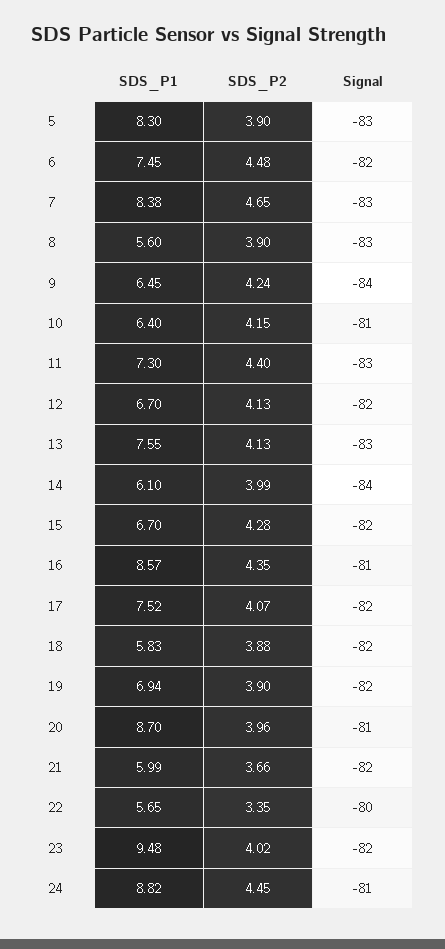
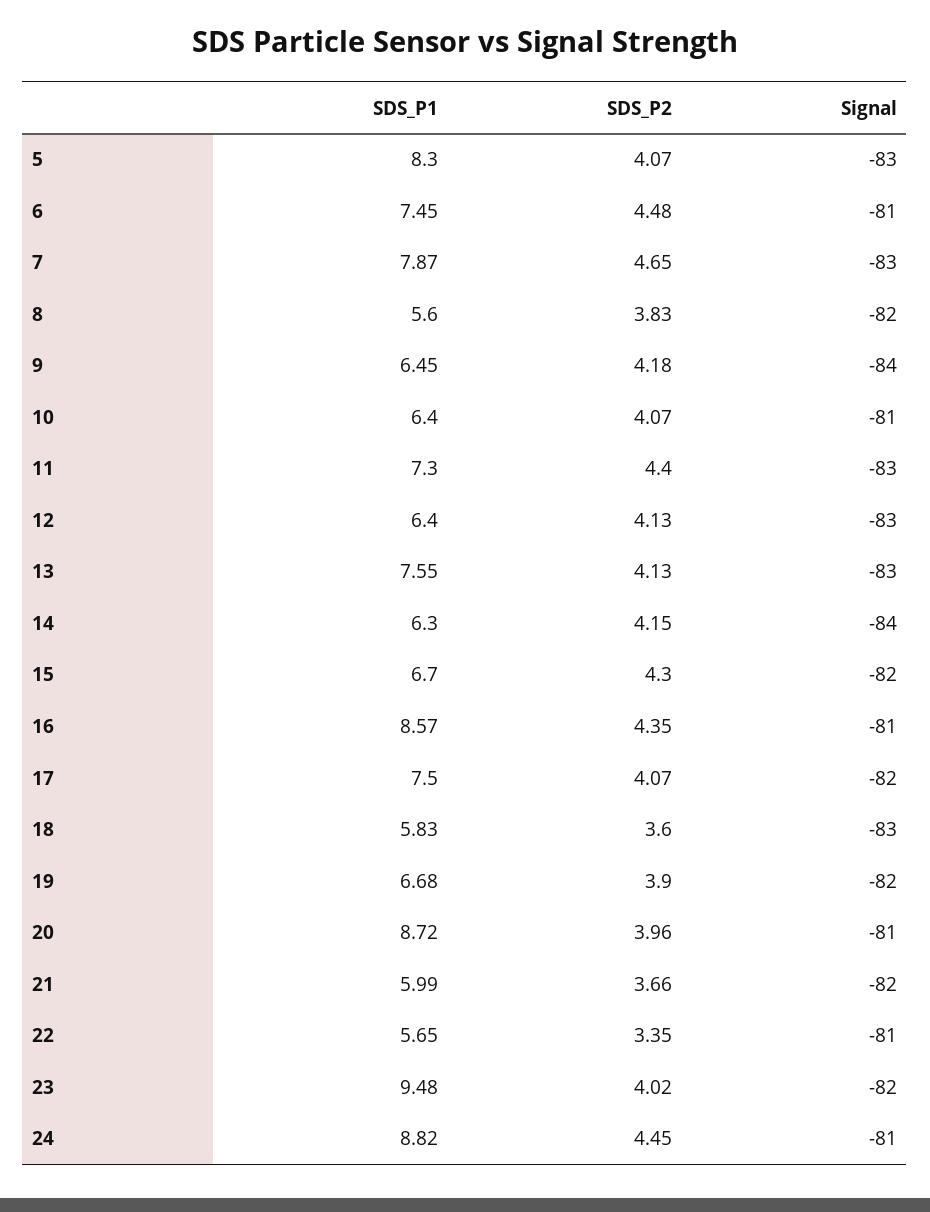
  {
    "SDS_P1": {
      "5": 8.3,
      "6": 7.45,
-     "7": 8.38,
+     "7": 7.87,
      "8": 5.6,
      "9": 6.45,
      "10": 6.4,
      "11": 7.3,
-     "12": 6.7,
+     "12": 6.4,
      "13": 7.55,
-     "14": 6.1,
+     "14": 6.3,
      "15": 6.7,
      "16": 8.57,
-     "17": 7.52,
+     "17": 7.5,
      "18": 5.83,
-     "19": 6.94,
+     "19": 6.68,
-     "20": 8.7,
+     "20": 8.72,
      "21": 5.99,
      "22": 5.65,
      "23": 9.48,
      "24": 8.82
    },
    "SDS_P2": {
-     "5": 3.9,
+     "5": 4.07,
      "6": 4.48,
      "7": 4.65,
-     "8": 3.9,
+     "8": 3.83,
-     "9": 4.24,
+     "9": 4.18,
-     "10": 4.15,
+     "10": 4.07,
      "11": 4.4,
      "12": 4.13,
      "13": 4.13,
-     "14": 3.99,
+     "14": 4.15,
-     "15": 4.28,
+     "15": 4.3,
      "16": 4.35,
      "17": 4.07,
-     "18": 3.88,
+     "18": 3.6,
      "19": 3.9,
      "20": 3.96,
      "21": 3.66,
      "22": 3.35,
      "23": 4.02,
      "24": 4.45
    },
    "Signal": {
      "5": -83,
-     "6": -82,
+     "6": -81,
      "7": -83,
-     "8": -83,
+     "8": -82,
      "9": -84,
      "10": -81,
      "11": -83,
-     "12": -82,
+     "12": -83,
      "13": -83,
      "14": -84,
      "15": -82,
      "16": -81,
      "17": -82,
-     "18": -82,
+     "18": -83,
      "19": -82,
      "20": -81,
      "21": -82,
-     "22": -80,
+     "22": -81,
      "23": -82,
      "24": -81
    }
  }

